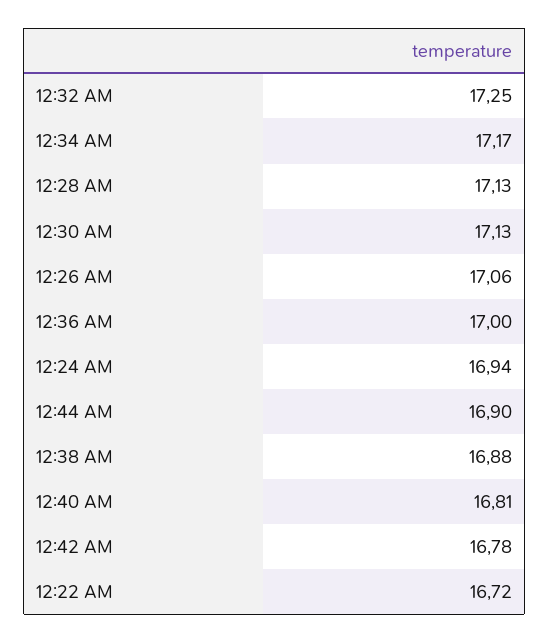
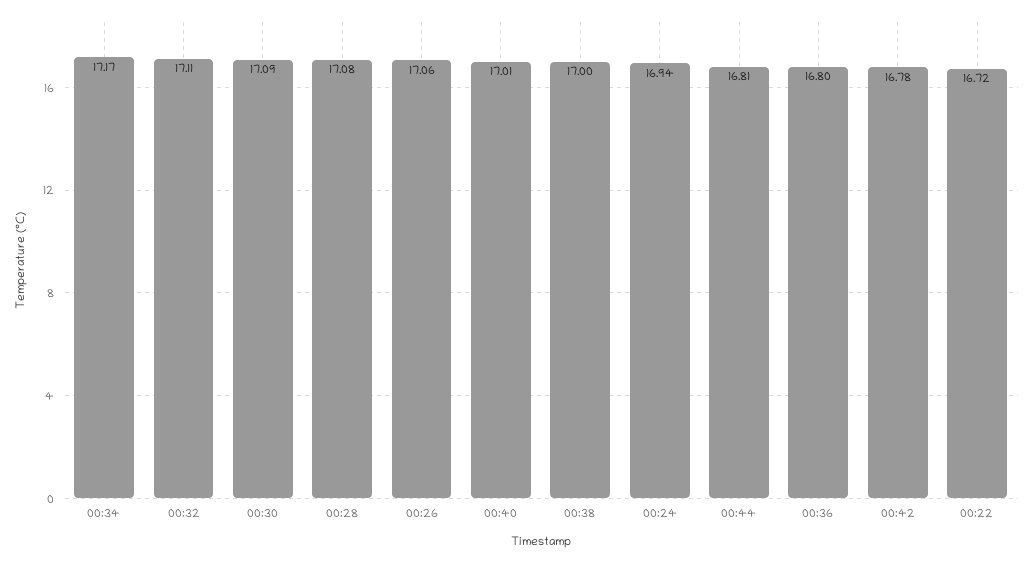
  {
-   "12:32 AM": 17.25,
+   "12:32 AM": 17.11,
    "12:34 AM": 17.17,
-   "12:28 AM": 17.13,
+   "12:28 AM": 17.08,
-   "12:30 AM": 17.13,
+   "12:30 AM": 17.09,
    "12:26 AM": 17.06,
-   "12:36 AM": 17,
+   "12:36 AM": 16.8,
    "12:24 AM": 16.94,
-   "12:44 AM": 16.9,
+   "12:44 AM": 16.81,
-   "12:38 AM": 16.88,
+   "12:38 AM": 17,
-   "12:40 AM": 16.81,
+   "12:40 AM": 17.01,
    "12:42 AM": 16.78,
    "12:22 AM": 16.72
  }

